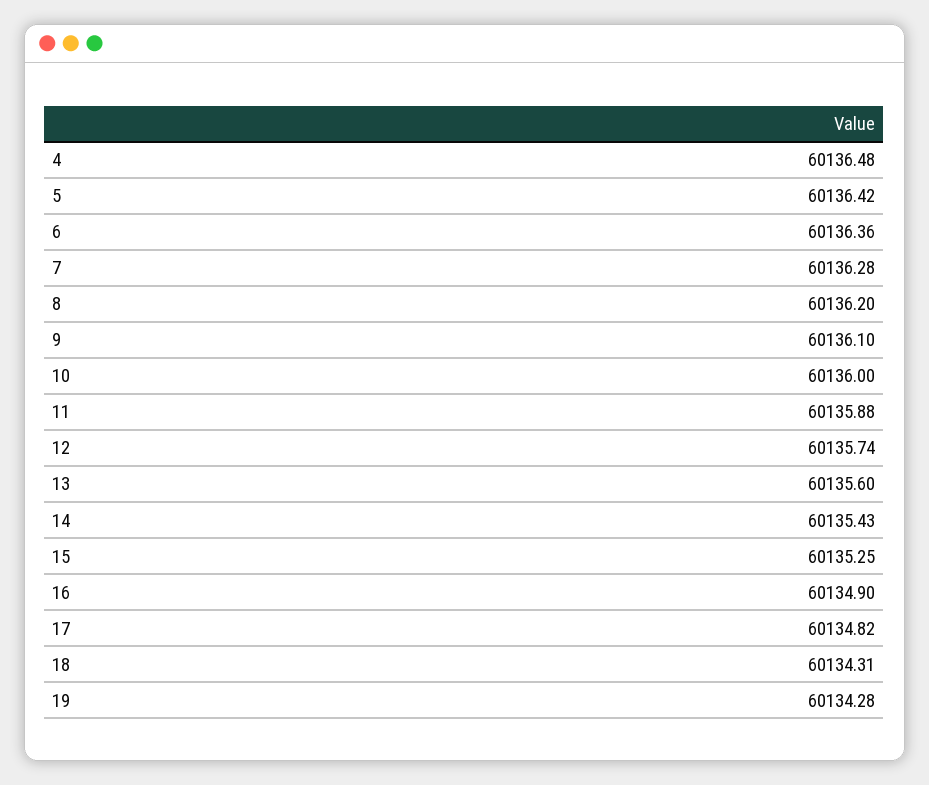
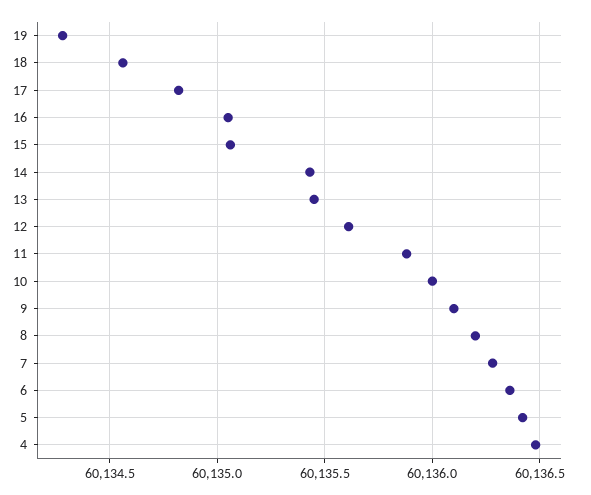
  {
    "4": 60136.48,
    "5": 60136.42,
    "6": 60136.36,
    "7": 60136.28,
    "8": 60136.2,
    "9": 60136.1,
    "10": 60136,
    "11": 60135.88,
-   "12": 60135.74,
+   "12": 60135.6,
-   "13": 60135.6,
+   "13": 60135.45,
    "14": 60135.43,
-   "15": 60135.25,
+   "15": 60135.05,
-   "16": 60134.9,
+   "16": 60135.05,
    "17": 60134.82,
-   "18": 60134.31,
+   "18": 60134.55,
    "19": 60134.28
  }

